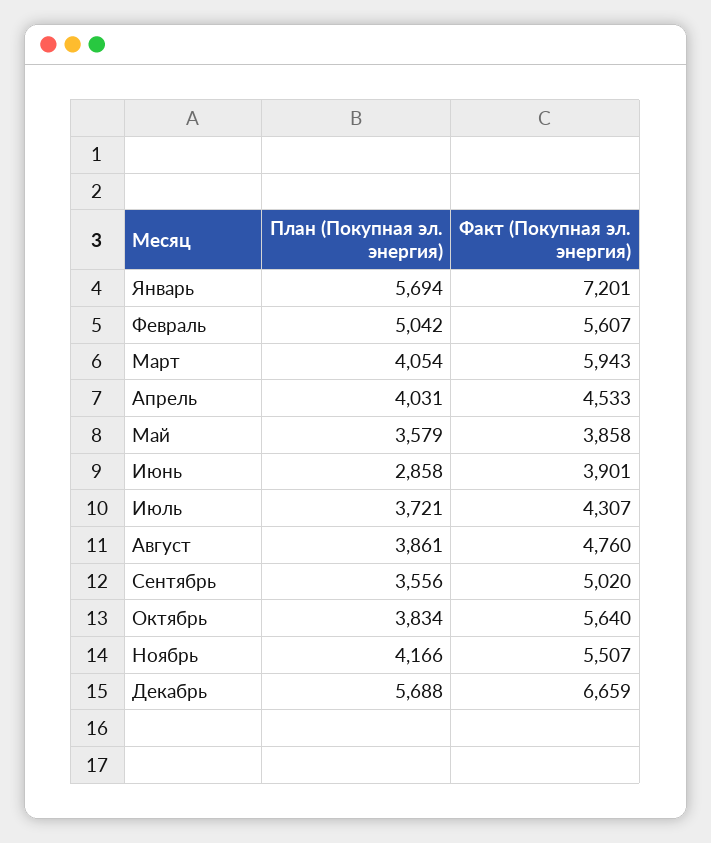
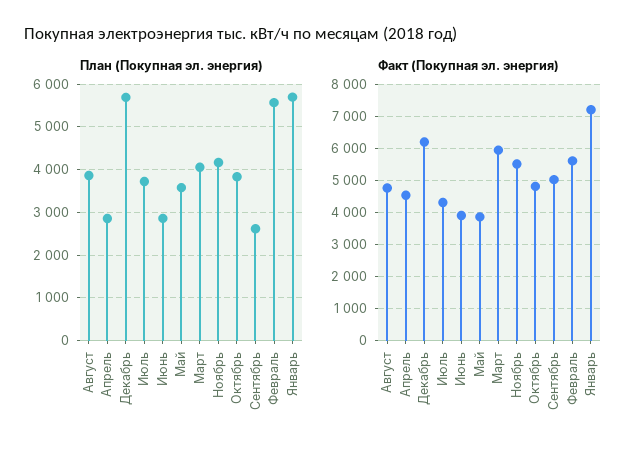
  {
    "План (Покупная эл. энергия)": {
      "Январь": 5694,
-     "Февраль": 5042,
+     "Февраль": 5600,
      "Март": 4054,
-     "Апрель": 4031,
+     "Апрель": 2800,
      "Май": 3579,
      "Июнь": 2858,
      "Июль": 3721,
      "Август": 3861,
-     "Сентябрь": 3556,
+     "Сентябрь": 2600,
      "Октябрь": 3834,
      "Ноябрь": 4166,
      "Декабрь": 5688
    },
    "Факт (Покупная эл. энергия)": {
      "Январь": 7201,
      "Февраль": 5607,
      "Март": 5943,
      "Апрель": 4533,
      "Май": 3858,
      "Июнь": 3901,
      "Июль": 4307,
      "Август": 4760,
      "Сентябрь": 5020,
-     "Октябрь": 5640,
+     "Октябрь": 4800,
      "Ноябрь": 5507,
-     "Декабрь": 6659
+     "Декабрь": 6200
    }
  }

